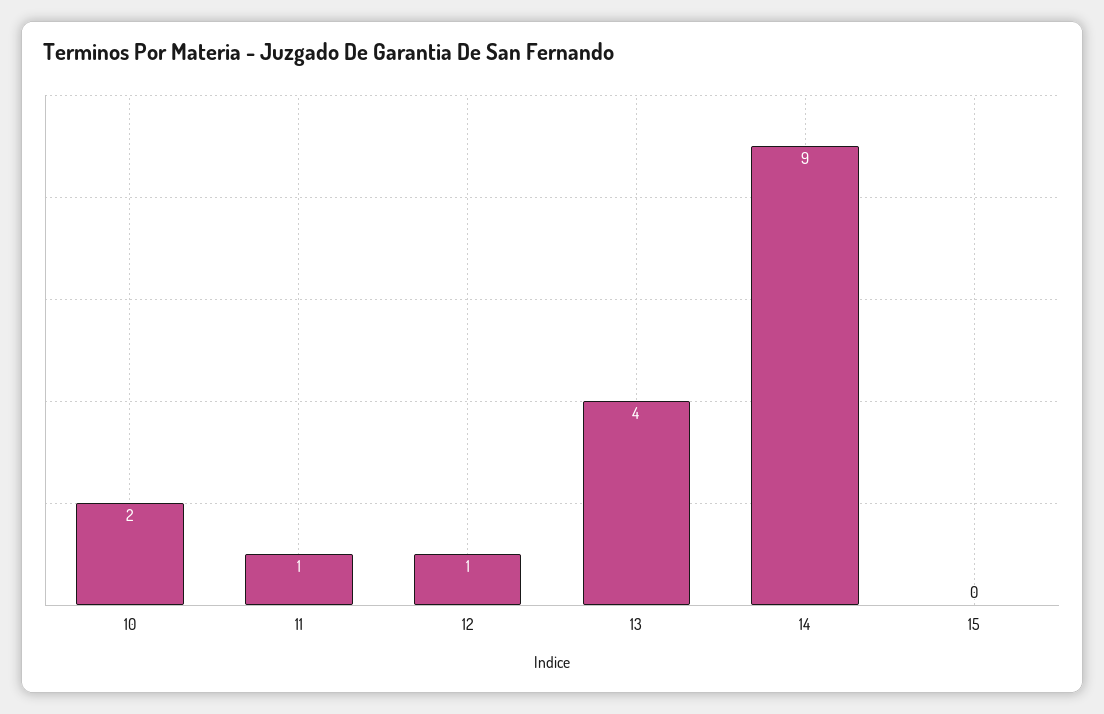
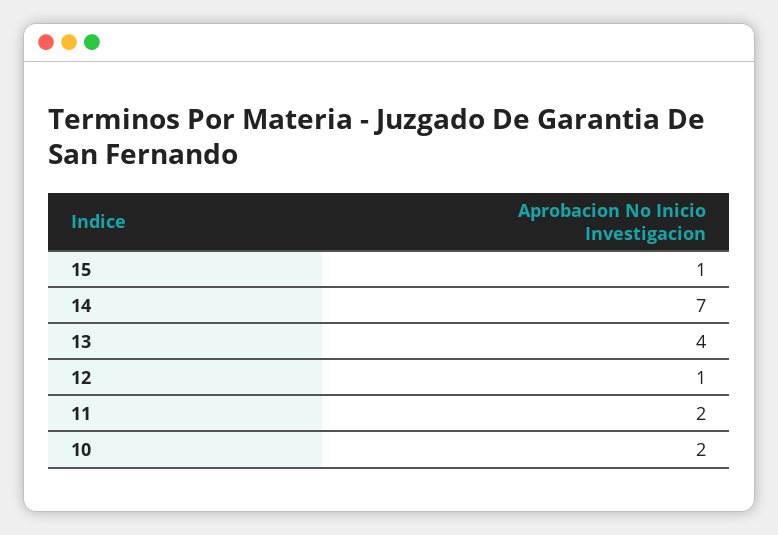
  {
    "10": 2,
-   "11": 1,
+   "11": 2,
    "12": 1,
    "13": 4,
-   "14": 9,
+   "14": 7,
-   "15": 0
+   "15": 1
  }

